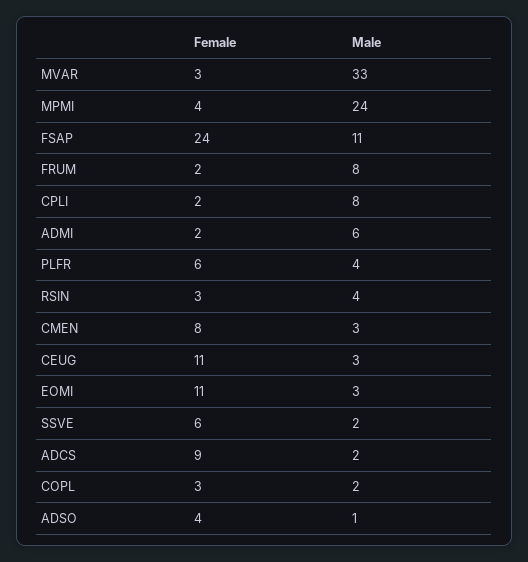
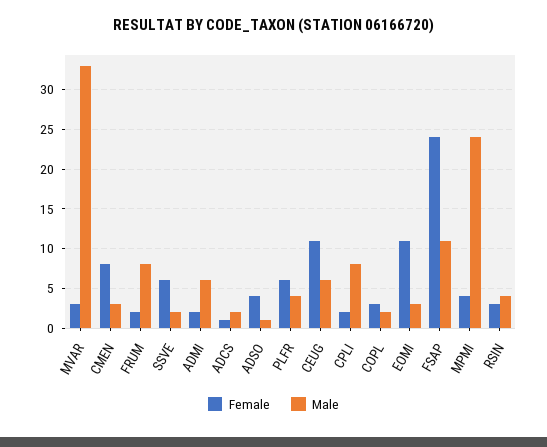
  {
    "Female": {
      "MVAR": 3,
      "MPMI": 4,
      "FSAP": 24,
      "FRUM": 2,
      "CPLI": 2,
      "ADMI": 2,
      "PLFR": 6,
      "RSIN": 3,
      "CMEN": 8,
      "CEUG": 11,
      "EOMI": 11,
      "SSVE": 6,
-     "ADCS": 9,
+     "ADCS": 1,
      "COPL": 3,
      "ADSO": 4
    },
    "Male": {
      "MVAR": 33,
      "MPMI": 24,
      "FSAP": 11,
      "FRUM": 8,
      "CPLI": 8,
      "ADMI": 6,
      "PLFR": 4,
      "RSIN": 4,
      "CMEN": 3,
-     "CEUG": 3,
+     "CEUG": 6,
      "EOMI": 3,
      "SSVE": 2,
      "ADCS": 2,
      "COPL": 2,
      "ADSO": 1
    }
  }

